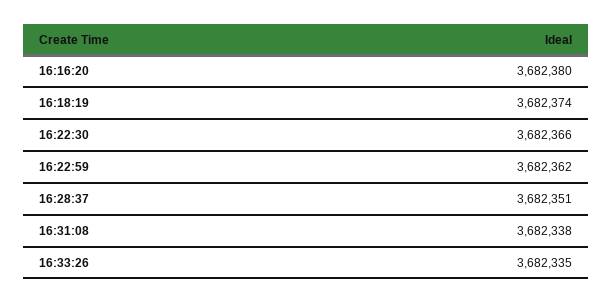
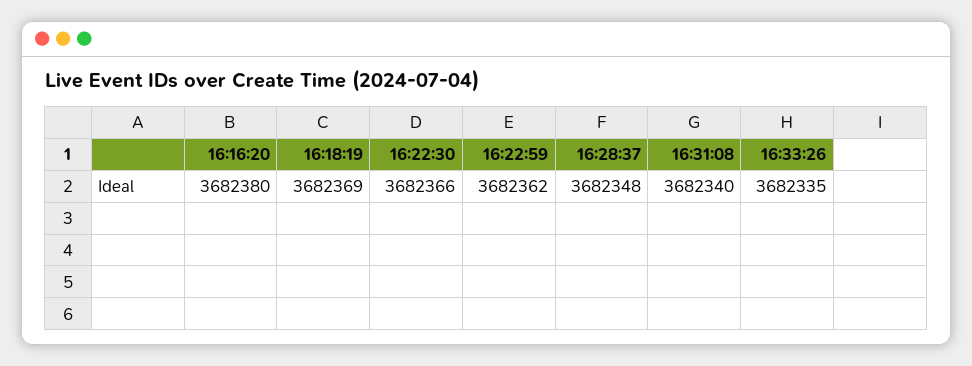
  {
    "16:16:20": 3682380,
-   "16:18:19": 3682374,
+   "16:18:19": 3682369,
    "16:22:30": 3682366,
    "16:22:59": 3682362,
-   "16:28:37": 3682351,
+   "16:28:37": 3682348,
-   "16:31:08": 3682338,
+   "16:31:08": 3682340,
    "16:33:26": 3682335
  }

